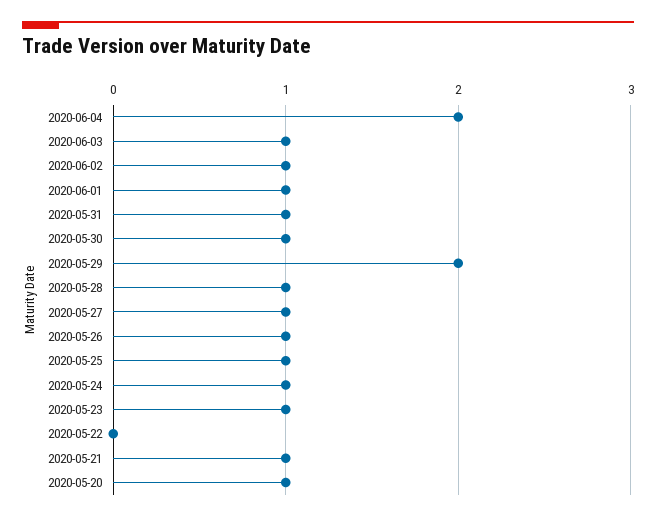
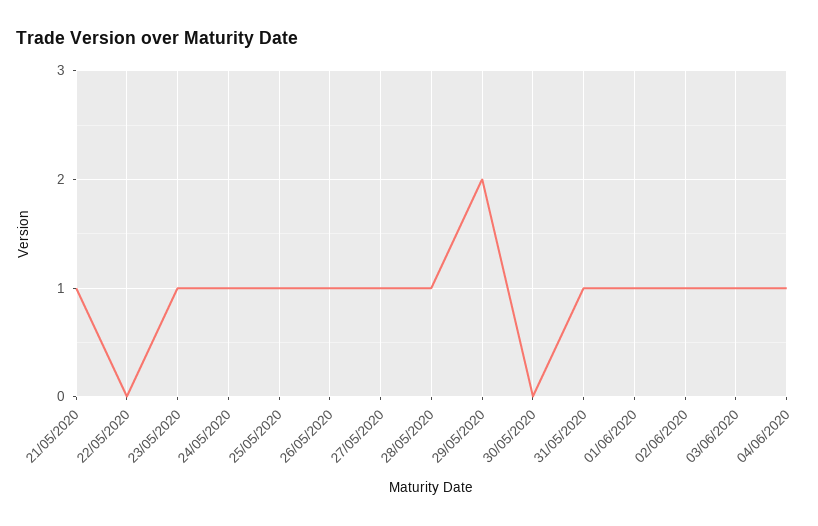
  {
-   "2020-06-04": 2,
+   "2020-06-04": 1,
    "2020-06-03": 1,
    "2020-06-02": 1,
    "2020-06-01": 1,
    "2020-05-31": 1,
-   "2020-05-30": 1,
+   "2020-05-30": 0,
    "2020-05-29": 2,
    "2020-05-28": 1,
    "2020-05-27": 1,
    "2020-05-26": 1,
    "2020-05-25": 1,
    "2020-05-24": 1,
    "2020-05-23": 1,
    "2020-05-22": 0,
-   "2020-05-21": 1,
+   "2020-05-21": 1
-   "2020-05-20": 1
  }

